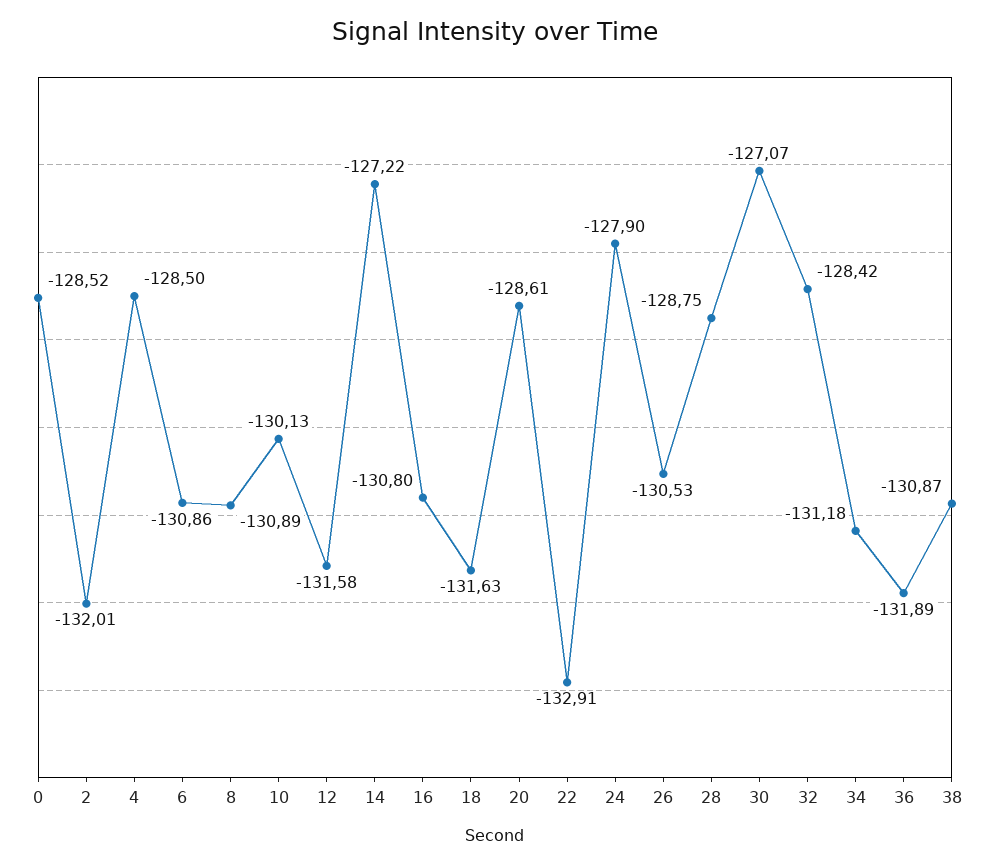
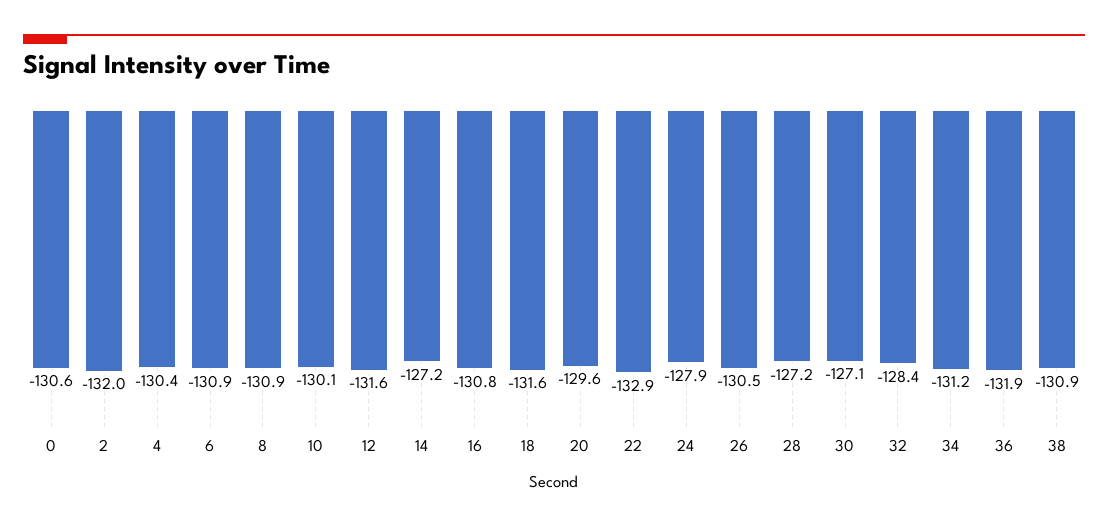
  {
-   "0": -128.52,
+   "0": -130.6,
    "2": -132.01,
-   "4": -128.5,
+   "4": -130.4,
    "6": -130.86,
    "8": -130.89,
    "10": -130.13,
    "12": -131.58,
    "14": -127.22,
    "16": -130.8,
    "18": -131.63,
-   "20": -128.61,
+   "20": -129.6,
    "22": -132.91,
    "24": -127.9,
    "26": -130.53,
-   "28": -128.75,
+   "28": -127.2,
    "30": -127.07,
    "32": -128.42,
    "34": -131.18,
    "36": -131.89,
    "38": -130.87
  }

